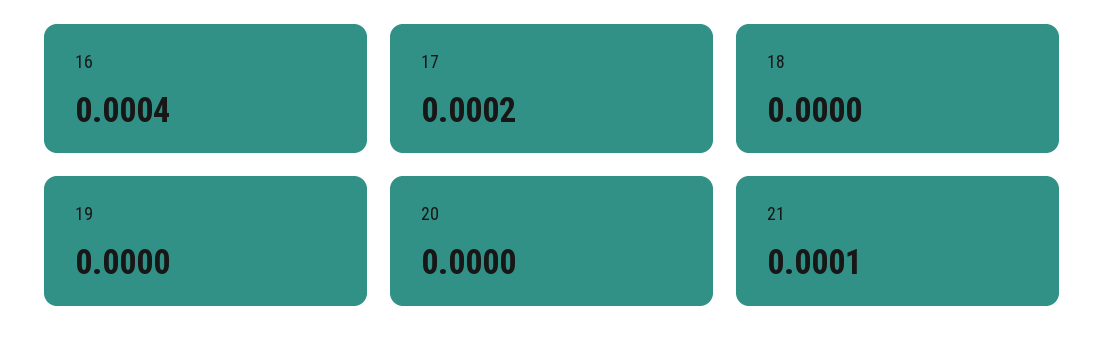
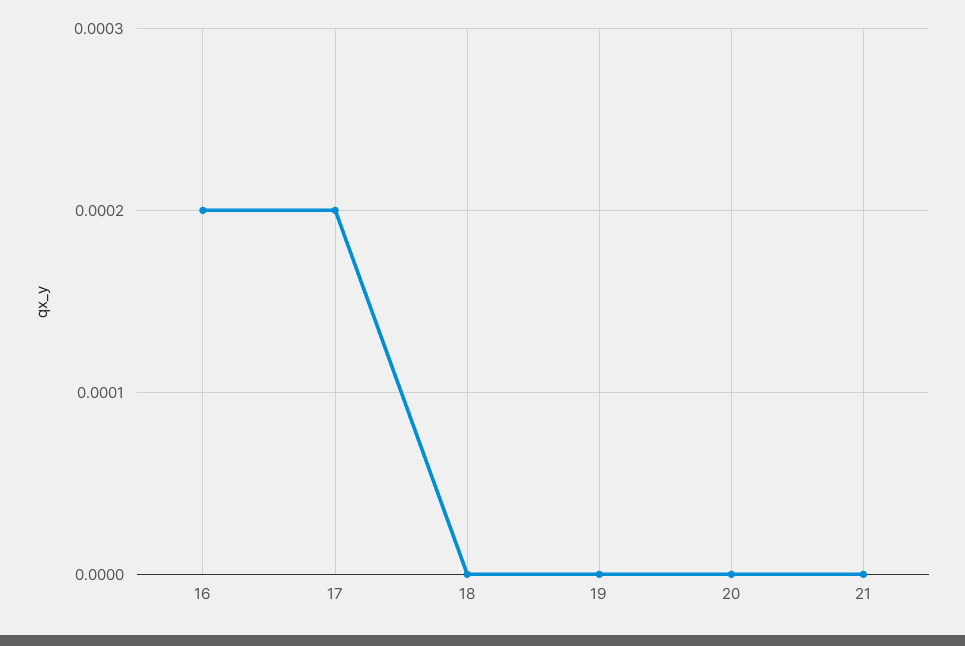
  {
-   "16": 0.0004,
+   "16": 0.0002,
    "17": 0.0002,
    "18": 0,
    "19": 0,
    "20": 0,
-   "21": 0.0001
+   "21": 0
  }

